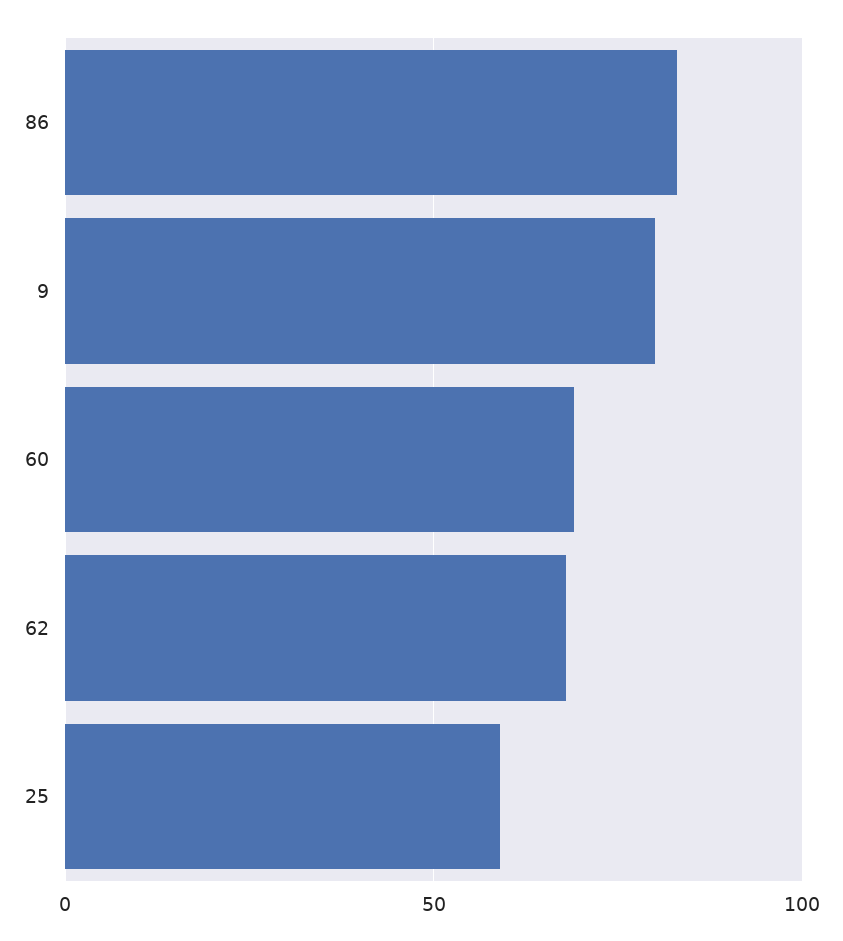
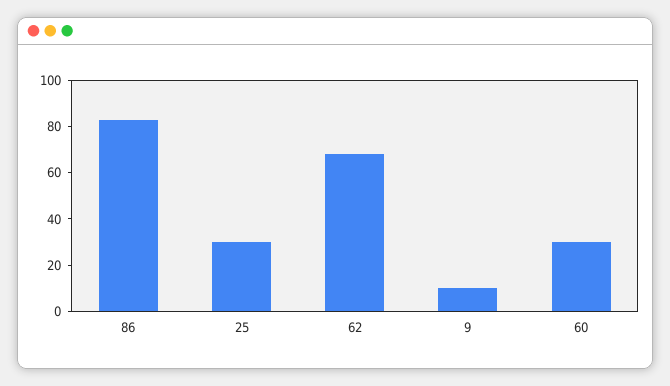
  {
    "86": 85,
-   "9": 80,
+   "9": 10,
-   "60": 70,
+   "60": 30,
    "62": 70,
-   "25": 60
+   "25": 30
  }

